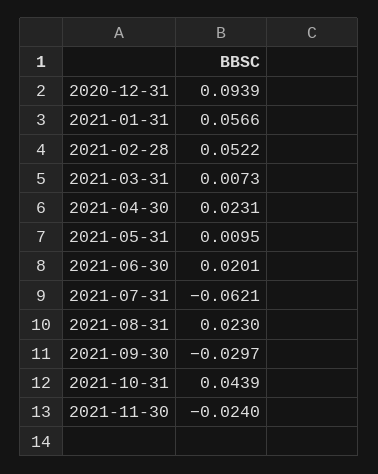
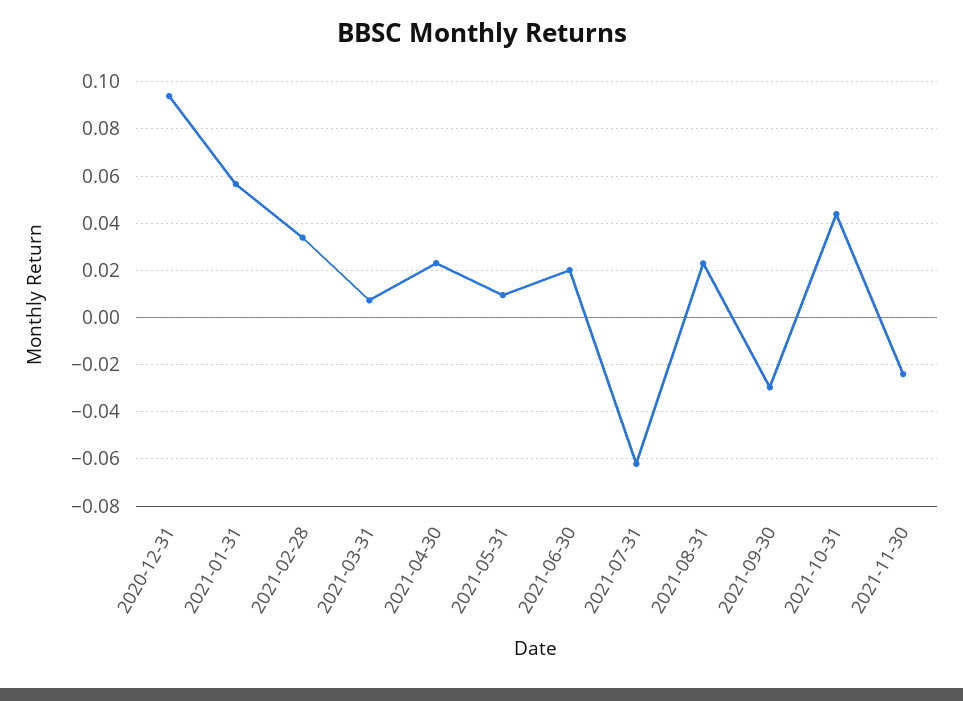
  {
    "2020-12-31": 0.0939,
    "2021-01-31": 0.0566,
-   "2021-02-28": 0.0522,
+   "2021-02-28": 0.035,
    "2021-03-31": 0.0073,
    "2021-04-30": 0.0231,
    "2021-05-31": 0.0095,
    "2021-06-30": 0.0201,
    "2021-07-31": -0.0621,
    "2021-08-31": 0.023,
    "2021-09-30": -0.0297,
    "2021-10-31": 0.0439,
    "2021-11-30": -0.024
  }

